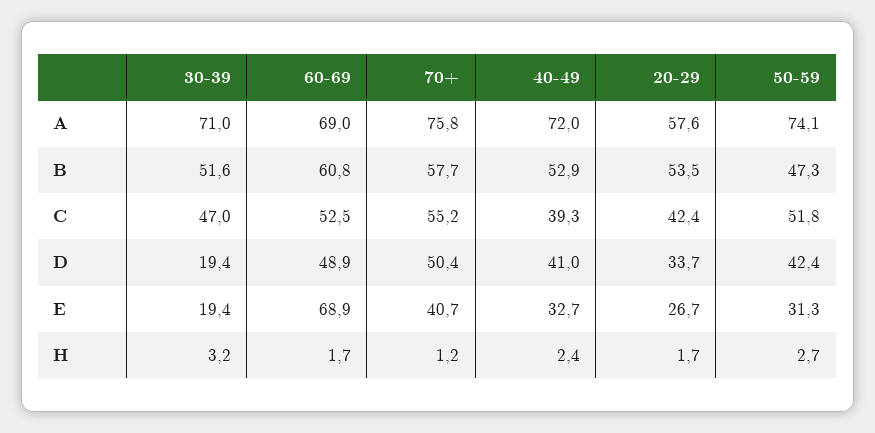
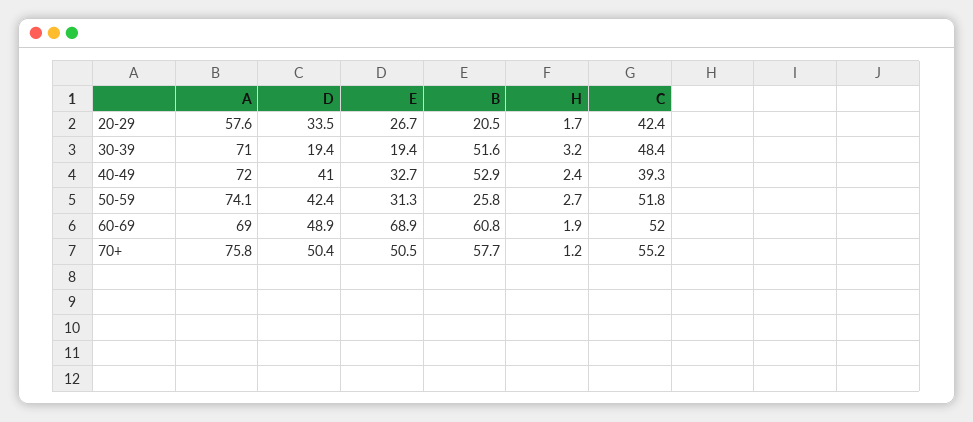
  {
    "30-39": {
      "A": 71,
      "B": 51.6,
-     "C": 47,
+     "C": 48.4,
      "D": 19.4,
      "E": 19.4,
      "H": 3.2
    },
    "60-69": {
      "A": 69,
      "B": 60.8,
-     "C": 52.5,
+     "C": 52,
      "D": 48.9,
      "E": 68.9,
-     "H": 1.7
+     "H": 1.9
    },
    "70+": {
      "A": 75.8,
      "B": 57.7,
      "C": 55.2,
      "D": 50.4,
-     "E": 40.7,
+     "E": 50.5,
      "H": 1.2
    },
    "40-49": {
      "A": 72,
      "B": 52.9,
      "C": 39.3,
      "D": 41,
      "E": 32.7,
      "H": 2.4
    },
    "20-29": {
      "A": 57.6,
-     "B": 53.5,
+     "B": 20.5,
      "C": 42.4,
-     "D": 33.7,
+     "D": 33.5,
      "E": 26.7,
      "H": 1.7
    },
    "50-59": {
      "A": 74.1,
-     "B": 47.3,
+     "B": 25.8,
      "C": 51.8,
      "D": 42.4,
      "E": 31.3,
      "H": 2.7
    }
  }

